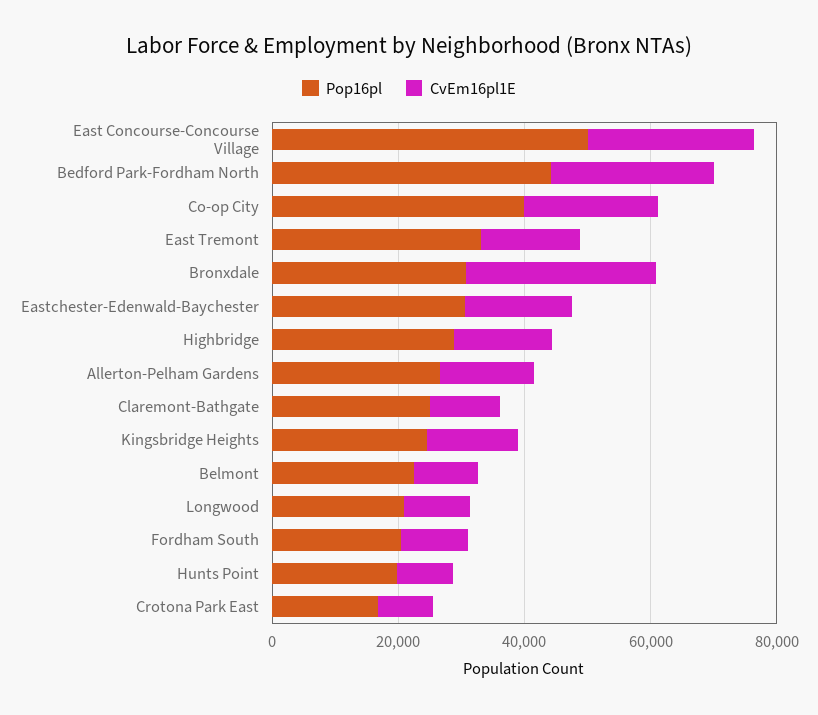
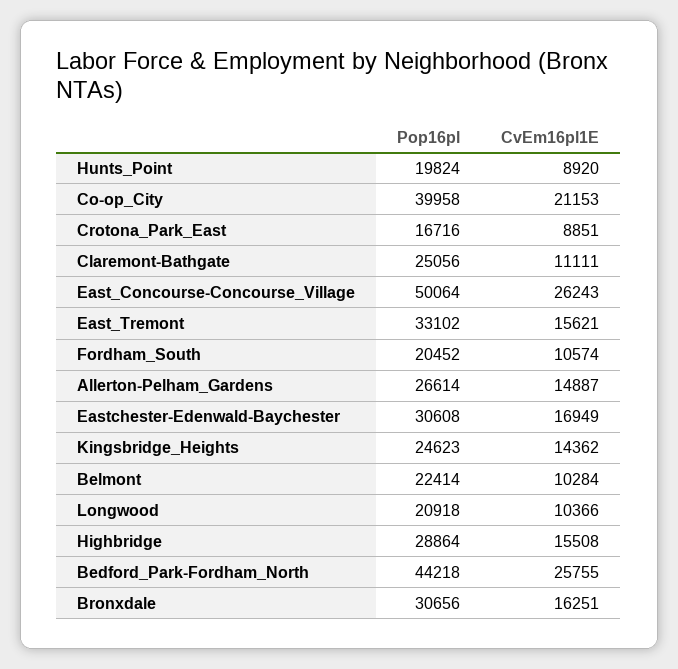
  {
    "Pop16pl": {
      "East Concourse-Concourse Village": 50064,
      "Bedford Park-Fordham North": 44218,
      "Co-op City": 39958,
      "East Tremont": 33102,
      "Bronxdale": 30656,
      "Eastchester-Edenwald-Baychester": 30608,
      "Highbridge": 28864,
      "Allerton-Pelham Gardens": 26614,
      "Claremont-Bathgate": 25056,
      "Kingsbridge Heights": 24623,
      "Belmont": 22414,
      "Longwood": 20918,
      "Fordham South": 20452,
      "Hunts Point": 19824,
      "Crotona Park East": 16716
    },
    "CvEm16pl1E": {
      "East Concourse-Concourse Village": 26243,
      "Bedford Park-Fordham North": 25755,
      "Co-op City": 21153,
      "East Tremont": 15621,
-     "Bronxdale": 30000,
+     "Bronxdale": 16251,
      "Eastchester-Edenwald-Baychester": 16949,
      "Highbridge": 15508,
      "Allerton-Pelham Gardens": 14887,
      "Claremont-Bathgate": 11111,
      "Kingsbridge Heights": 14362,
      "Belmont": 10284,
      "Longwood": 10366,
      "Fordham South": 10574,
      "Hunts Point": 8920,
      "Crotona Park East": 8851
    }
  }

